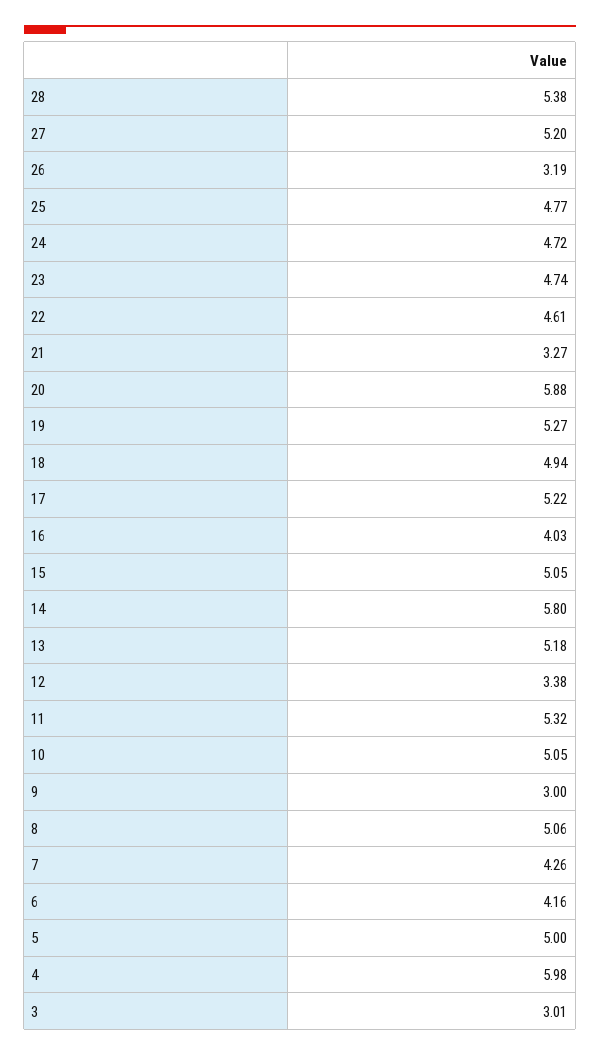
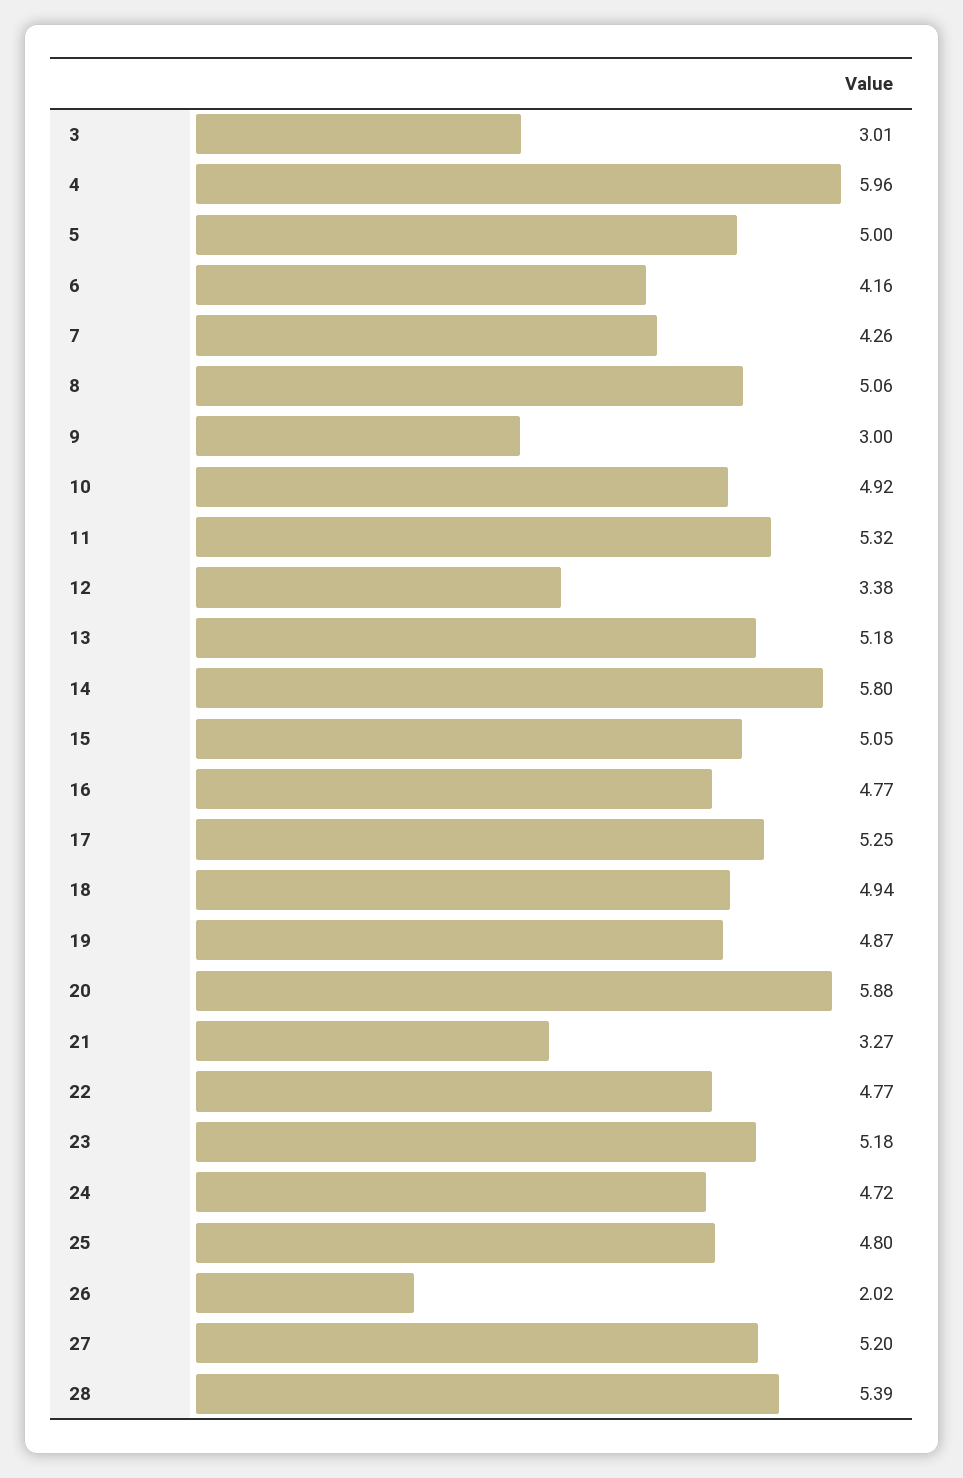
  {
-   "28": 5.38,
+   "28": 5.39,
    "27": 5.2,
-   "26": 3.19,
+   "26": 2.02,
-   "25": 4.77,
+   "25": 4.8,
    "24": 4.72,
-   "23": 4.74,
+   "23": 5.18,
-   "22": 4.61,
+   "22": 4.77,
    "21": 3.27,
    "20": 5.88,
-   "19": 5.27,
+   "19": 4.87,
    "18": 4.94,
-   "17": 5.22,
+   "17": 5.25,
-   "16": 4.03,
+   "16": 4.77,
    "15": 5.05,
    "14": 5.8,
    "13": 5.18,
    "12": 3.38,
    "11": 5.32,
-   "10": 5.05,
+   "10": 4.92,
    "9": 3,
    "8": 5.06,
    "7": 4.26,
    "6": 4.16,
    "5": 5,
-   "4": 5.98,
+   "4": 5.96,
    "3": 3.01
  }

